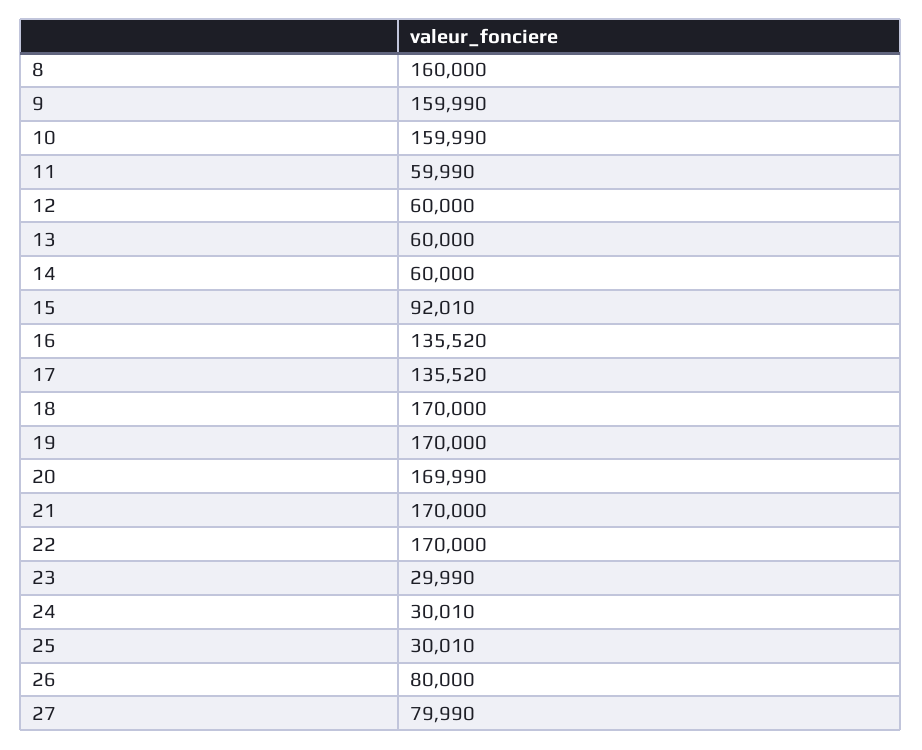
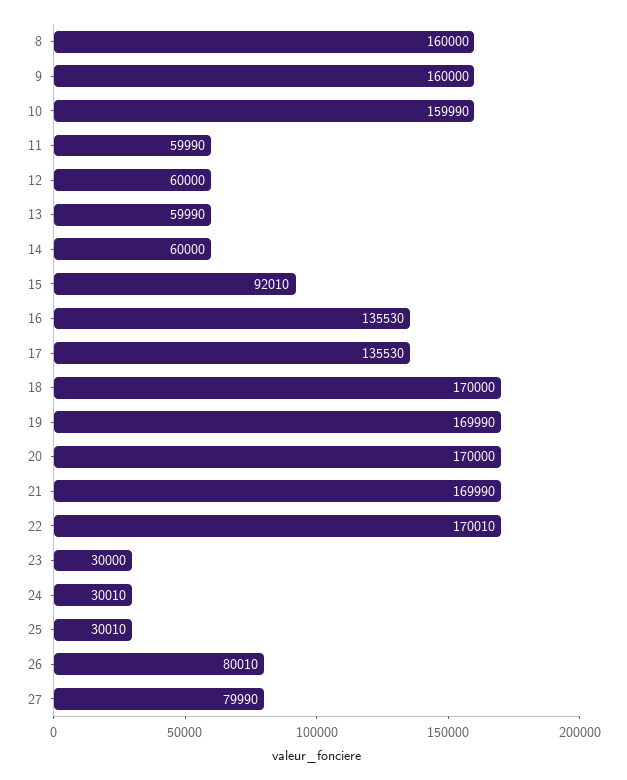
  {
    "8": 160000,
-   "9": 159990,
+   "9": 160000,
    "10": 159990,
    "11": 59990,
    "12": 60000,
-   "13": 60000,
+   "13": 59990,
    "14": 60000,
    "15": 92010,
-   "16": 135520,
+   "16": 135530,
-   "17": 135520,
+   "17": 135530,
    "18": 170000,
-   "19": 170000,
+   "19": 169990,
-   "20": 169990,
+   "20": 170000,
-   "21": 170000,
+   "21": 169990,
-   "22": 170000,
+   "22": 170010,
-   "23": 29990,
+   "23": 30000,
    "24": 30010,
    "25": 30010,
-   "26": 80000,
+   "26": 80010,
    "27": 79990
  }

